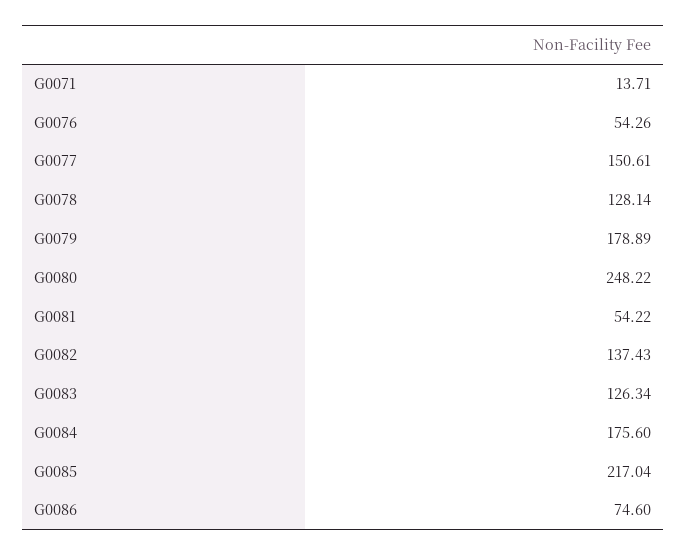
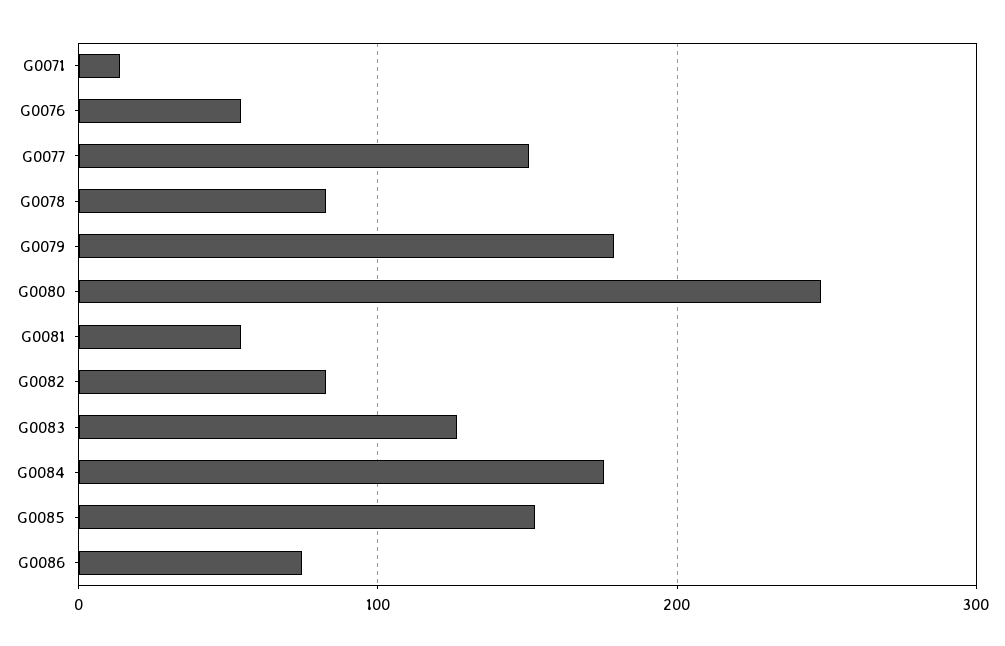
  {
    "G0071": 13.71,
    "G0076": 54.26,
    "G0077": 150.61,
-   "G0078": 128.14,
+   "G0078": 80,
    "G0079": 178.89,
    "G0080": 248.22,
    "G0081": 54.22,
-   "G0082": 137.43,
+   "G0082": 80,
    "G0083": 126.34,
    "G0084": 175.6,
-   "G0085": 217.04,
+   "G0085": 150,
    "G0086": 74.6
  }

